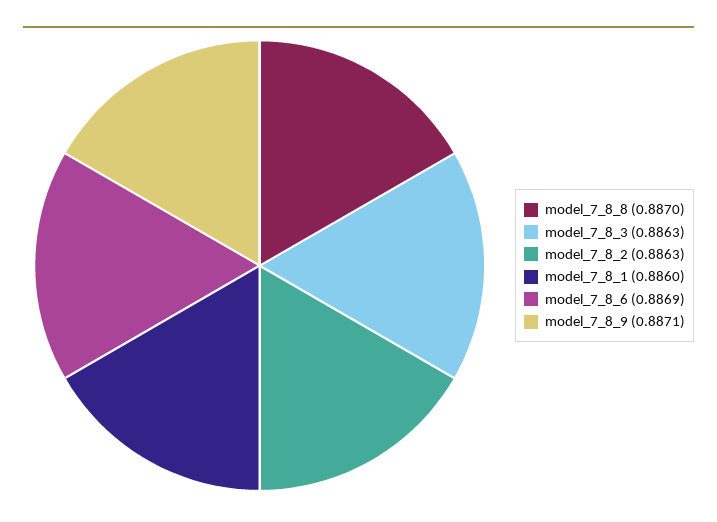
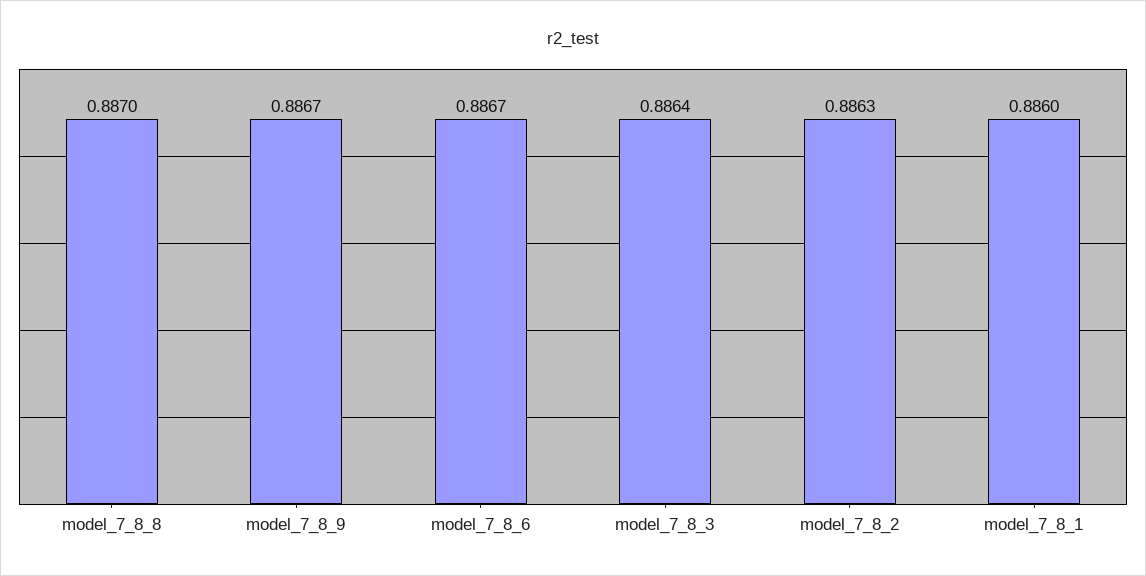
  {
    "model_7_8_8": 0.887,
-   "model_7_8_3": 0.8863,
+   "model_7_8_3": 0.8864,
    "model_7_8_2": 0.8863,
    "model_7_8_1": 0.886,
-   "model_7_8_6": 0.8869,
+   "model_7_8_6": 0.8867,
-   "model_7_8_9": 0.8871
+   "model_7_8_9": 0.8867
  }

